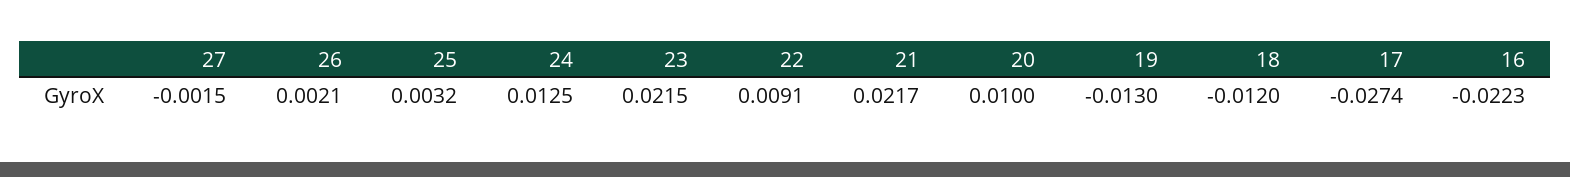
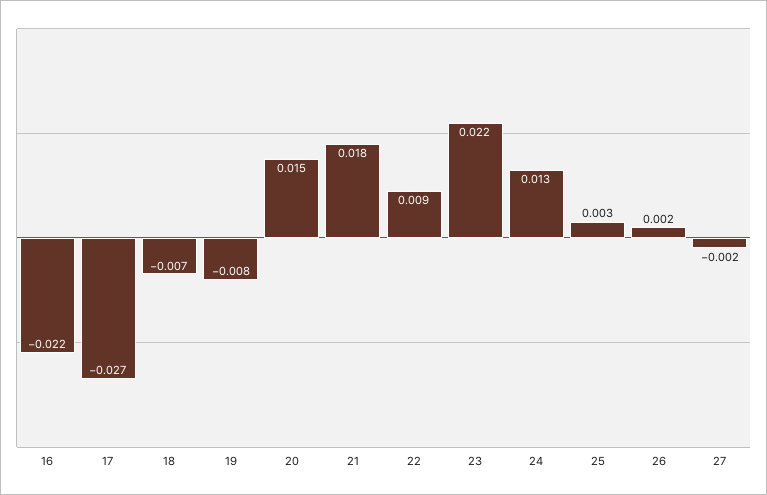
  {
    "27": -0.0015,
    "26": 0.0021,
    "25": 0.0032,
    "24": 0.0125,
    "23": 0.0215,
    "22": 0.0091,
-   "21": 0.0217,
+   "21": 0.018,
-   "20": 0.01,
+   "20": 0.015,
-   "19": -0.013,
+   "19": -0.008,
-   "18": -0.012,
+   "18": -0.007,
    "17": -0.0274,
    "16": -0.0223
  }

